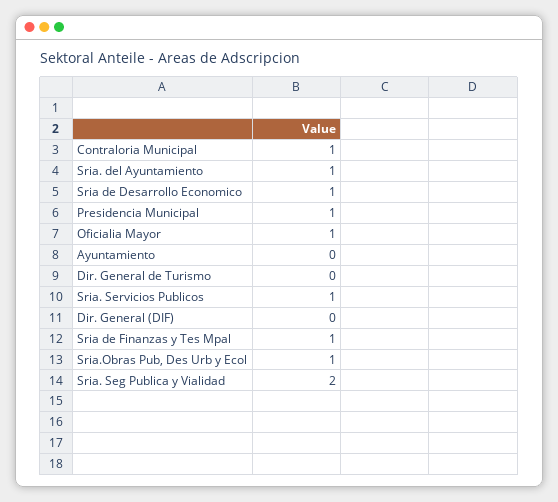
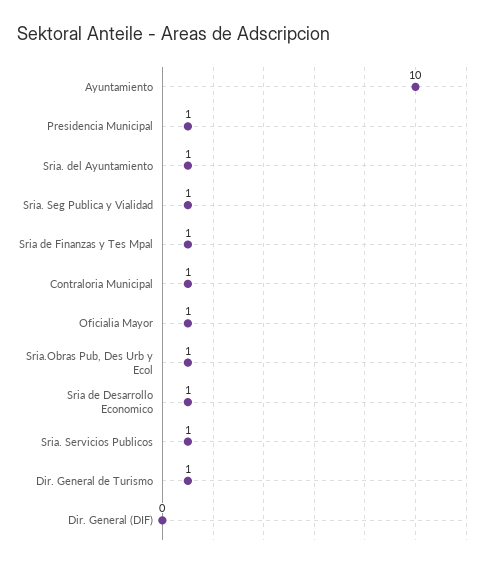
  {
    "Contraloria Municipal": 1,
    "Sria. del Ayuntamiento": 1,
    "Sria de Desarrollo Economico": 1,
    "Presidencia Municipal": 1,
    "Oficialia Mayor": 1,
-   "Ayuntamiento": 0,
+   "Ayuntamiento": 10,
-   "Dir. General de Turismo": 0,
+   "Dir. General de Turismo": 1,
    "Sria. Servicios Publicos": 1,
    "Dir. General (DIF)": 0,
    "Sria de Finanzas y Tes Mpal": 1,
    "Sria.Obras Pub, Des Urb y Ecol": 1,
-   "Sria. Seg Publica y Vialidad": 2
+   "Sria. Seg Publica y Vialidad": 1
  }

